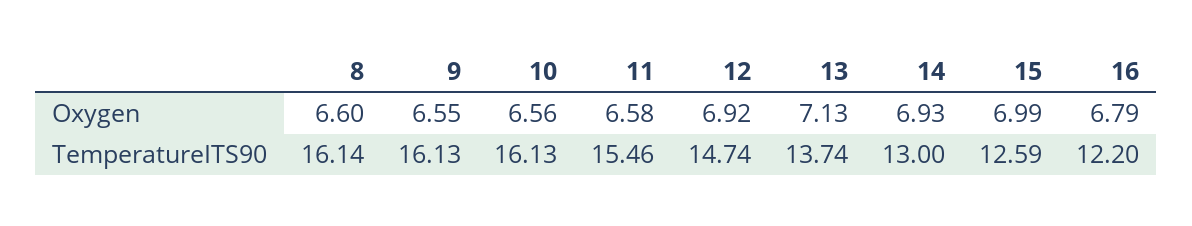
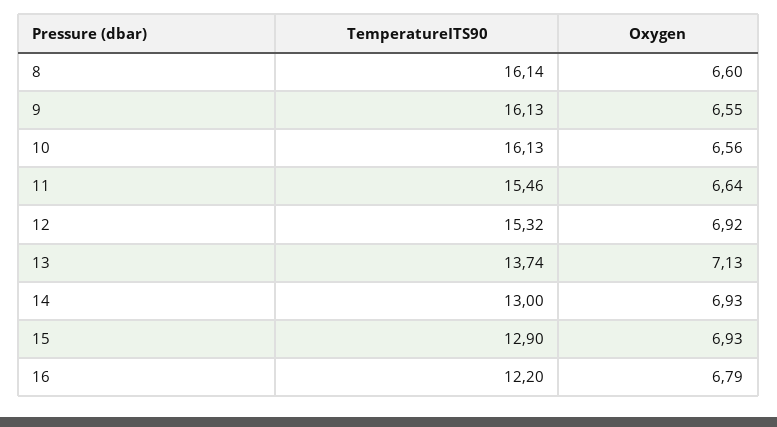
  {
    "8": {
      "Oxygen": 6.6,
      "TemperatureITS90": 16.14
    },
    "9": {
      "Oxygen": 6.55,
      "TemperatureITS90": 16.13
    },
    "10": {
      "Oxygen": 6.56,
      "TemperatureITS90": 16.13
    },
    "11": {
-     "Oxygen": 6.58,
+     "Oxygen": 6.64,
      "TemperatureITS90": 15.46
    },
    "12": {
      "Oxygen": 6.92,
-     "TemperatureITS90": 14.74
+     "TemperatureITS90": 15.32
    },
    "13": {
      "Oxygen": 7.13,
      "TemperatureITS90": 13.74
    },
    "14": {
      "Oxygen": 6.93,
      "TemperatureITS90": 13
    },
    "15": {
-     "Oxygen": 6.99,
+     "Oxygen": 6.93,
-     "TemperatureITS90": 12.59
+     "TemperatureITS90": 12.9
    },
    "16": {
      "Oxygen": 6.79,
      "TemperatureITS90": 12.2
    }
  }

